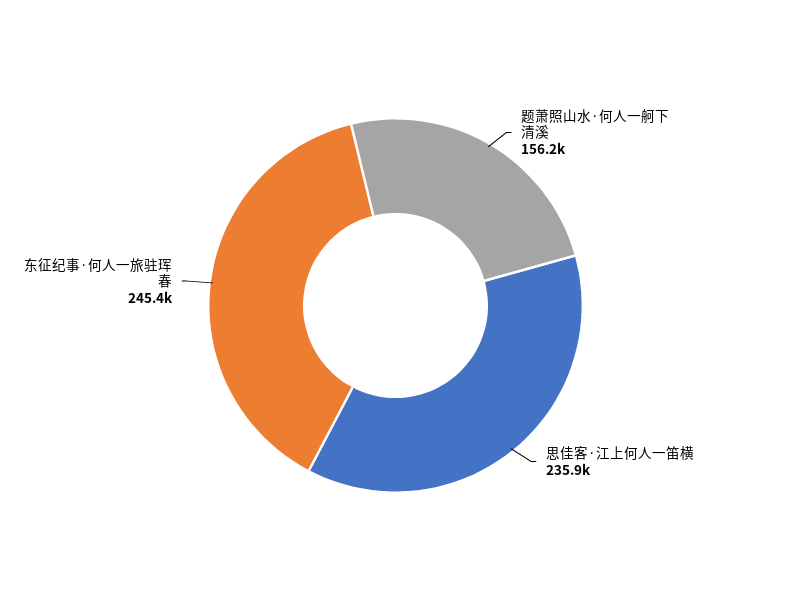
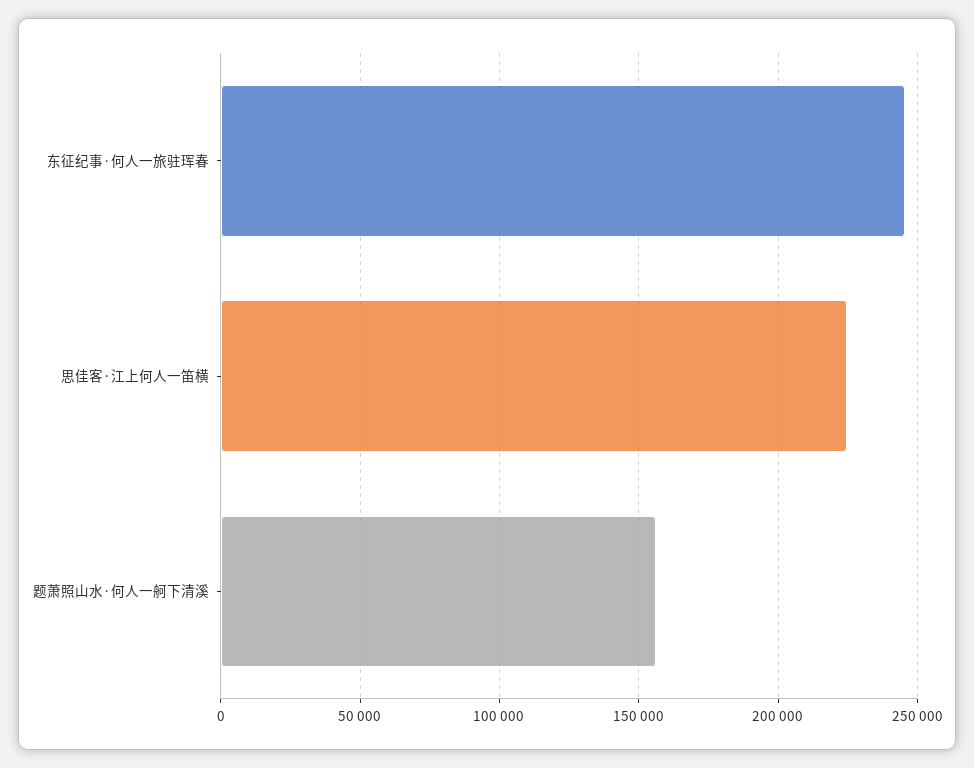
  {
    "题萧照山水·何人一舸下清溪": 156200,
-   "思佳客·江上何人一笛横": 235900,
+   "思佳客·江上何人一笛横": 225000,
    "东征纪事·何人一旅驻珲春": 245400
  }

